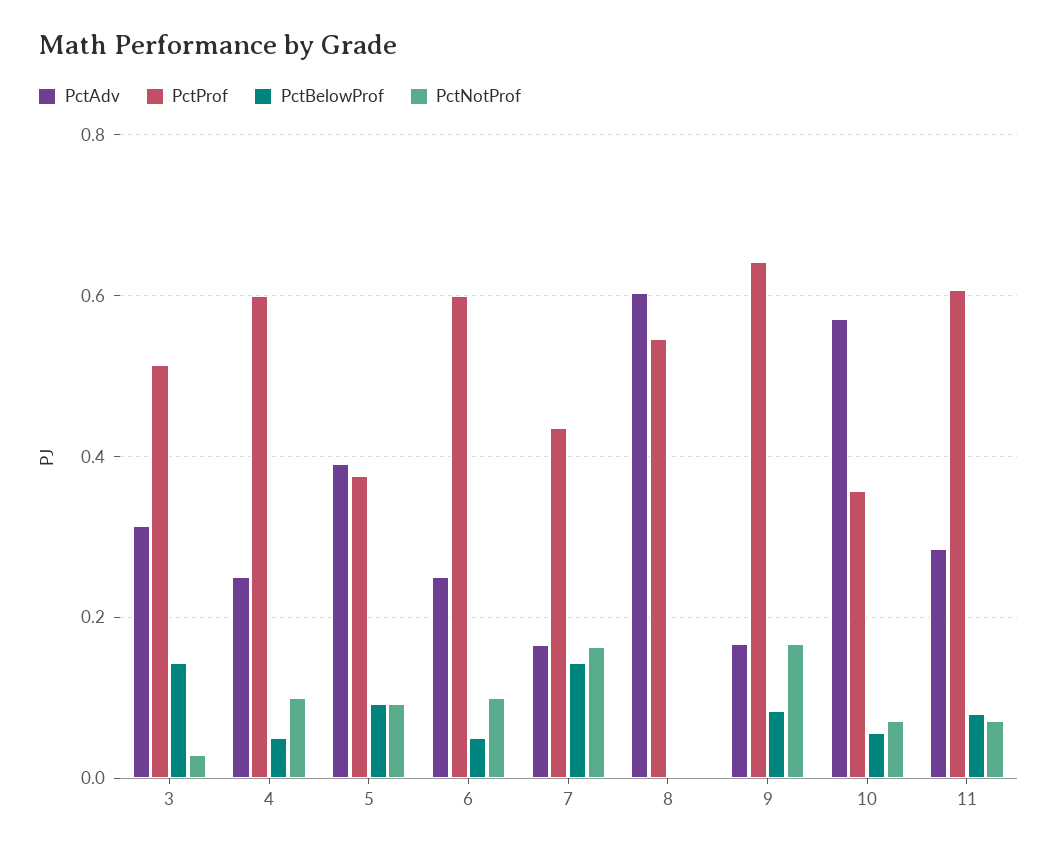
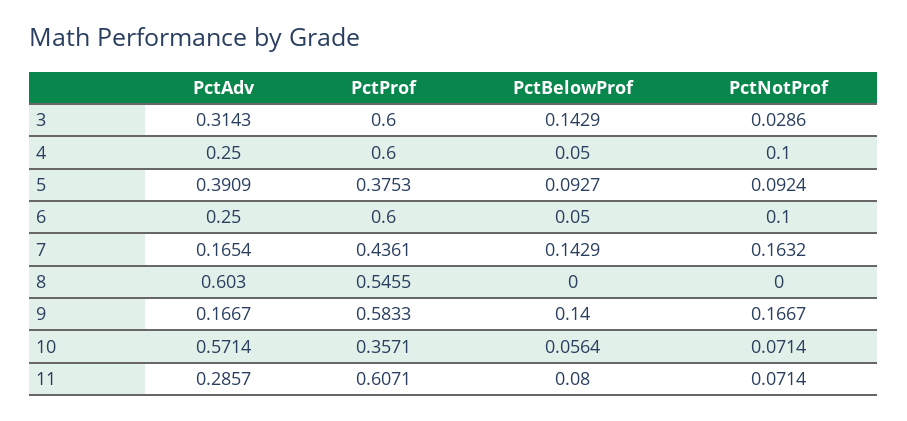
  {
    "PctAdv": {
      "3": 0.3143,
      "4": 0.25,
      "5": 0.3909,
      "6": 0.25,
      "7": 0.1654,
      "8": 0.603,
      "9": 0.1667,
      "10": 0.5714,
      "11": 0.2857
    },
    "PctProf": {
-     "3": 0.52,
+     "3": 0.6,
      "4": 0.6,
      "5": 0.3753,
      "6": 0.6,
      "7": 0.4361,
      "8": 0.5455,
-     "9": 0.64,
+     "9": 0.5833,
      "10": 0.3571,
      "11": 0.6071
    },
    "PctBelowProf": {
      "3": 0.1429,
      "4": 0.05,
      "5": 0.0927,
      "6": 0.05,
      "7": 0.1429,
      "8": 0,
-     "9": 0.08,
+     "9": 0.14,
      "10": 0.0564,
      "11": 0.08
    },
    "PctNotProf": {
      "3": 0.0286,
      "4": 0.1,
      "5": 0.0924,
      "6": 0.1,
      "7": 0.1632,
      "8": 0,
      "9": 0.1667,
      "10": 0.0714,
      "11": 0.0714
    }
  }

